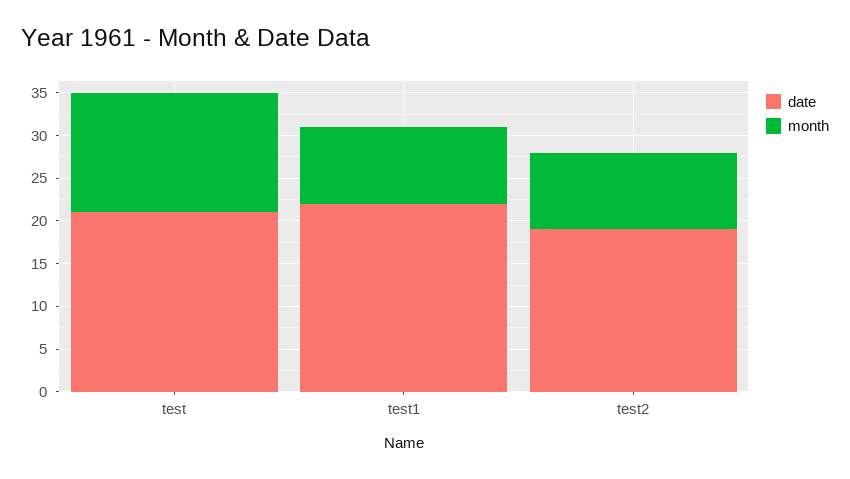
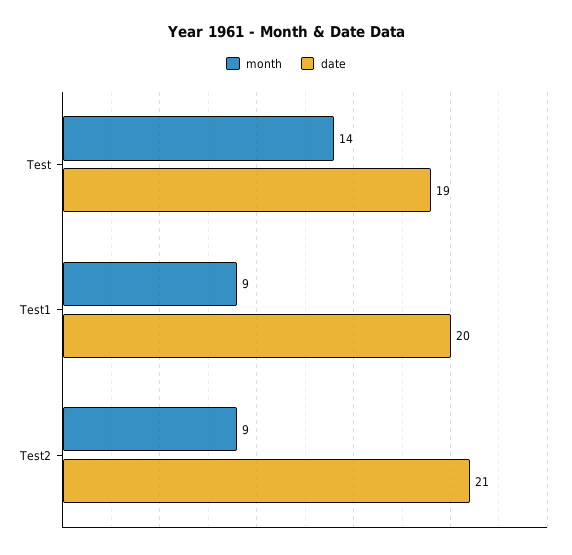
  {
    "date": {
-     "test": 21,
+     "test": 19,
-     "test1": 22,
+     "test1": 20,
-     "test2": 19
+     "test2": 21
    },
    "month": {
      "test": 14,
      "test1": 9,
      "test2": 9
    }
  }

